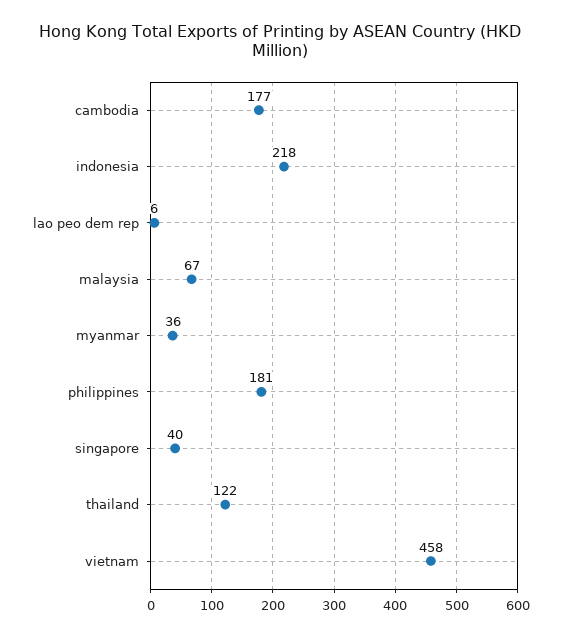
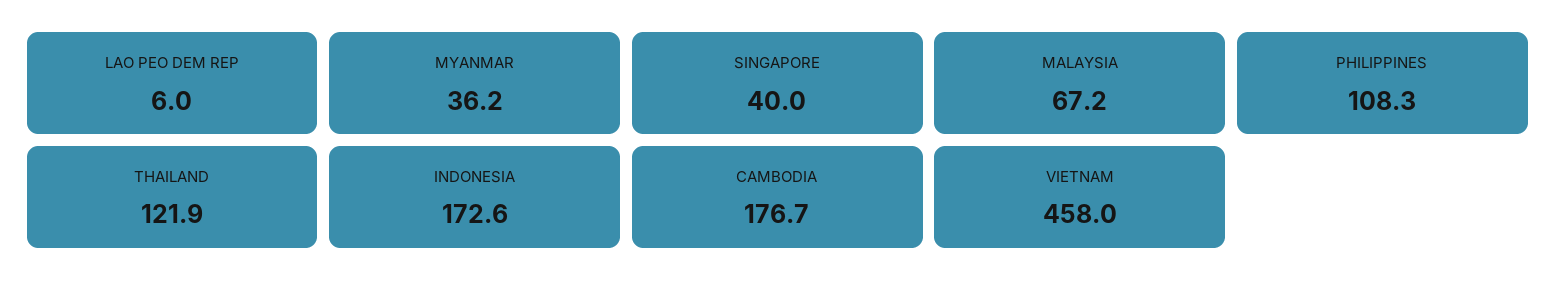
  {
    "cambodia": 176.7,
-   "indonesia": 218,
+   "indonesia": 172.6,
    "lao peo dem rep": 6,
    "malaysia": 67.2,
    "myanmar": 36.2,
-   "philippines": 181,
+   "philippines": 108.3,
    "singapore": 40,
    "thailand": 121.9,
    "vietnam": 458
  }

